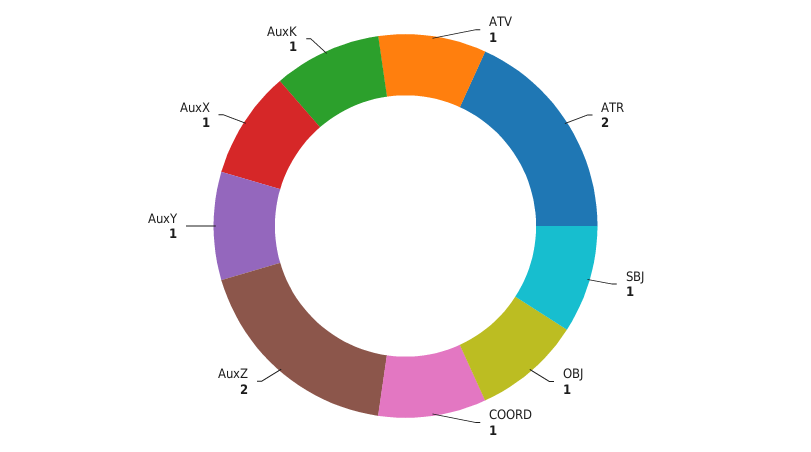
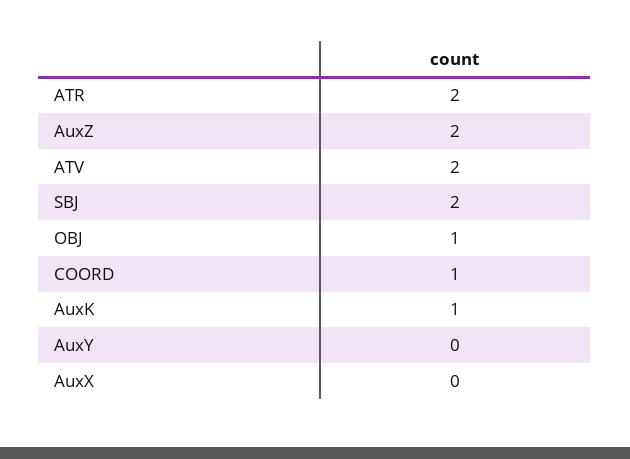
  {
-   "ATV": 1,
+   "ATV": 2,
    "ATR": 2,
-   "SBJ": 1,
+   "SBJ": 2,
    "OBJ": 1,
    "COORD": 1,
    "AuxZ": 2,
-   "AuxY": 1,
+   "AuxY": 0,
-   "AuxX": 1,
+   "AuxX": 0,
    "AuxK": 1
  }

